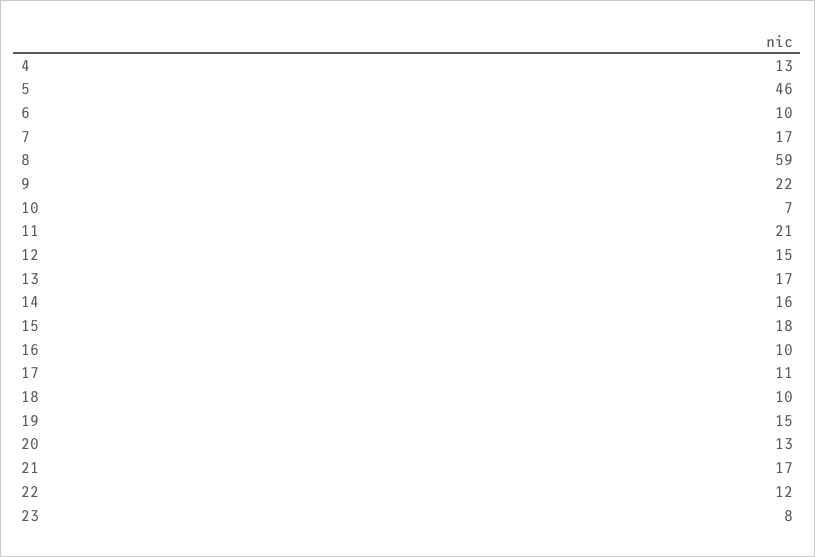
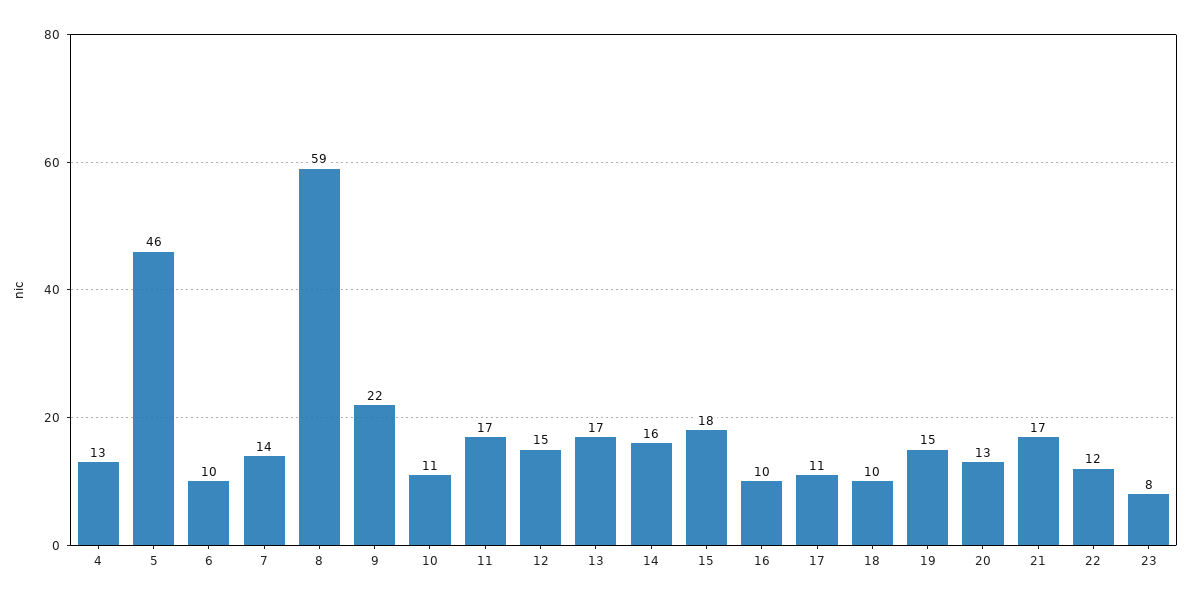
  {
    "4": 13,
    "5": 46,
    "6": 10,
-   "7": 17,
+   "7": 14,
    "8": 59,
    "9": 22,
-   "10": 7,
+   "10": 11,
-   "11": 21,
+   "11": 17,
    "12": 15,
    "13": 17,
    "14": 16,
    "15": 18,
    "16": 10,
    "17": 11,
    "18": 10,
    "19": 15,
    "20": 13,
    "21": 17,
    "22": 12,
    "23": 8
  }

